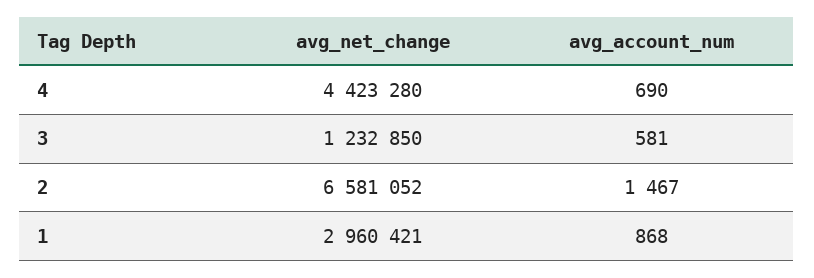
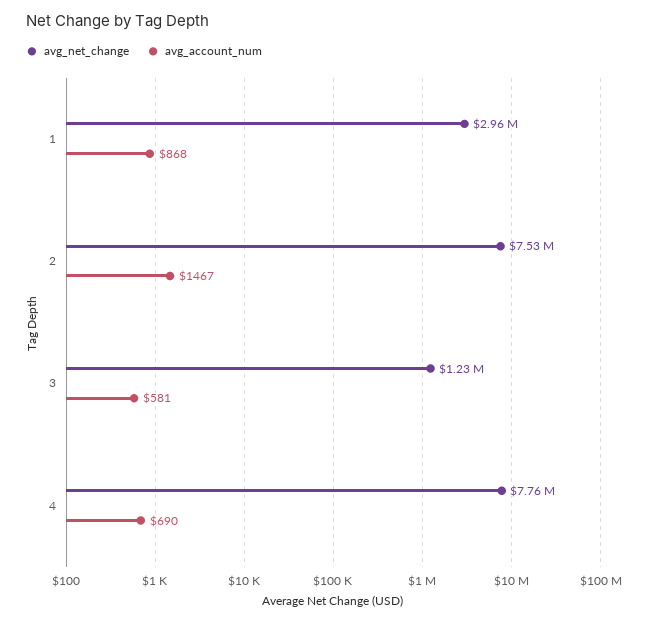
  {
    "avg_net_change": {
-     "4": 4423280,
+     "4": 7760000,
      "3": 1232850,
-     "2": 6581052,
+     "2": 7530000,
      "1": 2960421
    },
    "avg_account_num": {
      "4": 690,
      "3": 581,
      "2": 1467,
      "1": 868
    }
  }

